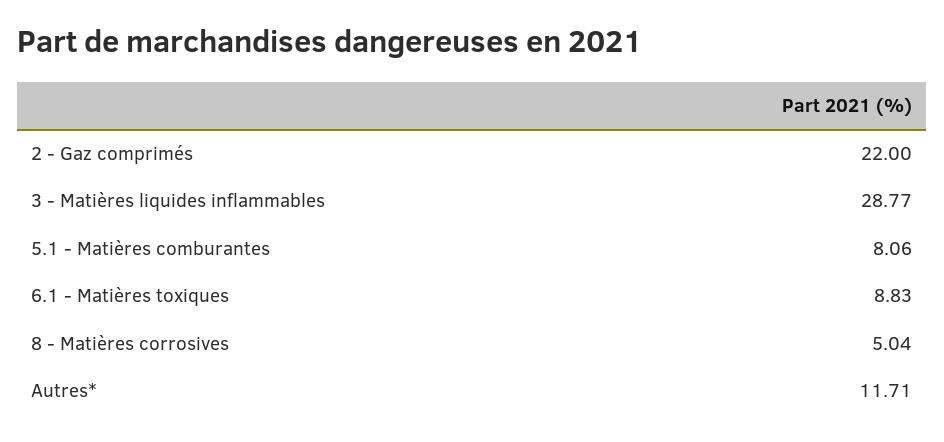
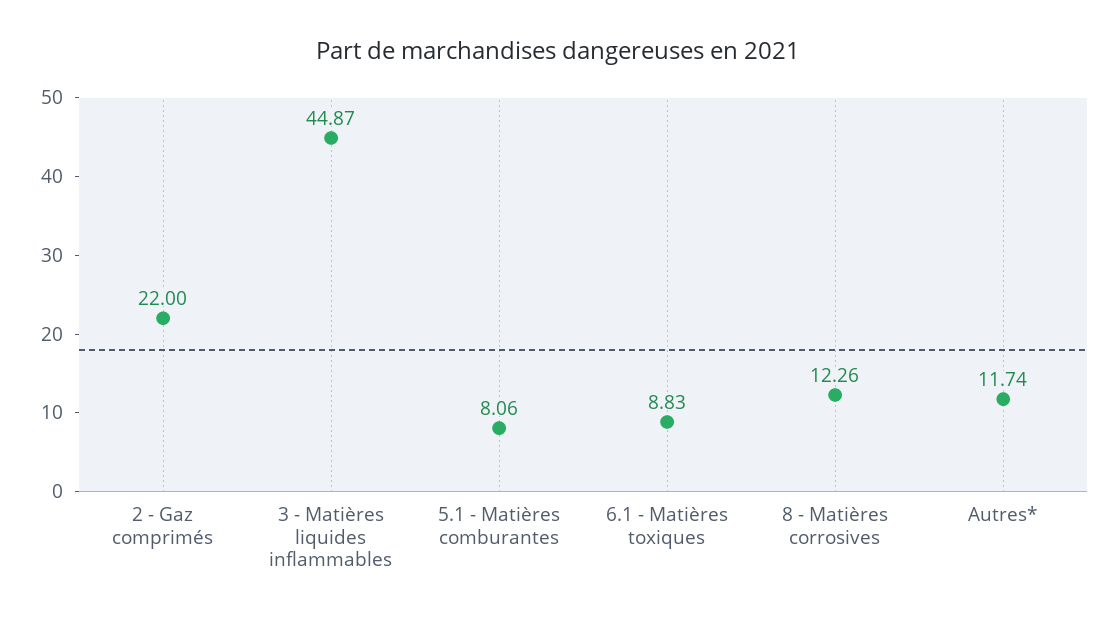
  {
    "2 - Gaz comprimés": 22,
-   "3 - Matières liquides inflammables": 28.77,
+   "3 - Matières liquides inflammables": 44.87,
    "5.1 - Matières comburantes": 8.06,
    "6.1 - Matières toxiques": 8.83,
-   "8 - Matières corrosives": 5.04,
+   "8 - Matières corrosives": 12.26,
-   "Autres*": 11.71
+   "Autres*": 11.74
  }

